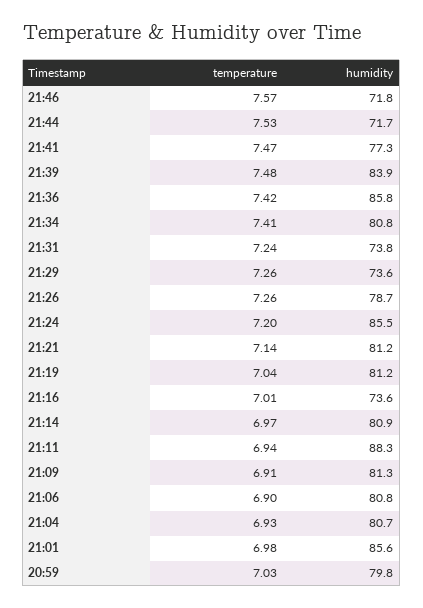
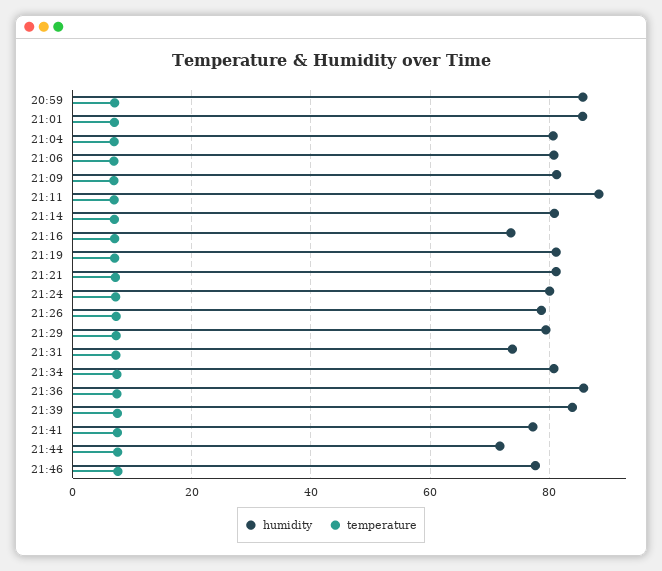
  {
    "temperature": {
      "21:46": 7.57,
      "21:44": 7.53,
      "21:41": 7.47,
      "21:39": 7.48,
      "21:36": 7.42,
      "21:34": 7.41,
      "21:31": 7.24,
      "21:29": 7.26,
      "21:26": 7.26,
      "21:24": 7.2,
      "21:21": 7.14,
      "21:19": 7.04,
      "21:16": 7.01,
      "21:14": 6.97,
      "21:11": 6.94,
      "21:09": 6.91,
      "21:06": 6.9,
      "21:04": 6.93,
      "21:01": 6.98,
      "20:59": 7.03
    },
    "humidity": {
-     "21:46": 71.8,
+     "21:46": 78,
      "21:44": 71.7,
      "21:41": 77.3,
      "21:39": 83.9,
      "21:36": 85.8,
      "21:34": 80.8,
      "21:31": 73.8,
-     "21:29": 73.6,
+     "21:29": 80,
      "21:26": 78.7,
-     "21:24": 85.5,
+     "21:24": 80,
      "21:21": 81.2,
      "21:19": 81.2,
      "21:16": 73.6,
      "21:14": 80.9,
      "21:11": 88.3,
      "21:09": 81.3,
      "21:06": 80.8,
      "21:04": 80.7,
      "21:01": 85.6,
-     "20:59": 79.8
+     "20:59": 86
    }
  }

